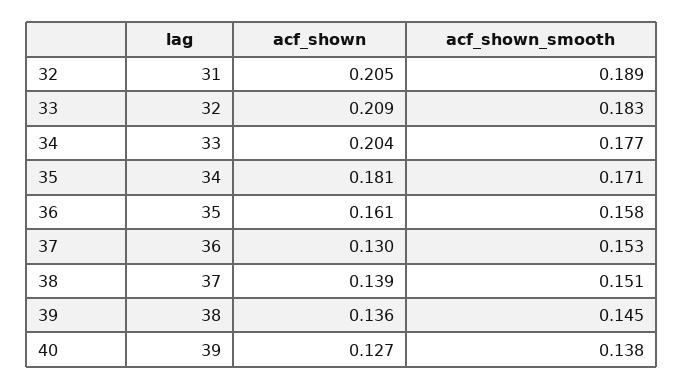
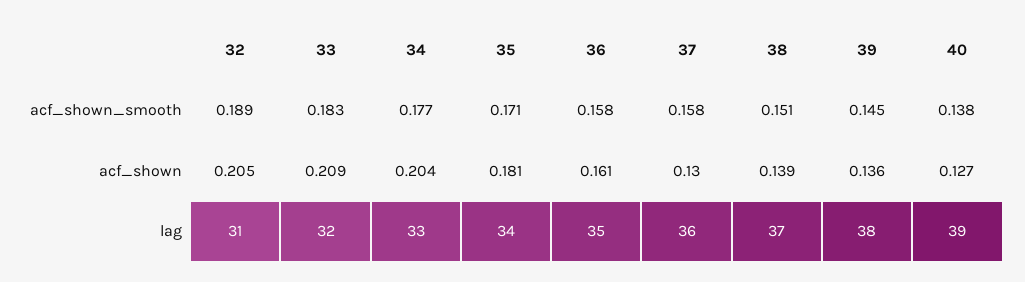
  {
    "lag": {
      "32": 31,
      "33": 32,
      "34": 33,
      "35": 34,
      "36": 35,
      "37": 36,
      "38": 37,
      "39": 38,
      "40": 39
    },
    "acf_shown": {
      "32": 0.205,
      "33": 0.209,
      "34": 0.204,
      "35": 0.181,
      "36": 0.161,
      "37": 0.13,
      "38": 0.139,
      "39": 0.136,
      "40": 0.127
    },
    "acf_shown_smooth": {
      "32": 0.189,
      "33": 0.183,
      "34": 0.177,
      "35": 0.171,
      "36": 0.158,
-     "37": 0.153,
+     "37": 0.158,
      "38": 0.151,
      "39": 0.145,
      "40": 0.138
    }
  }

